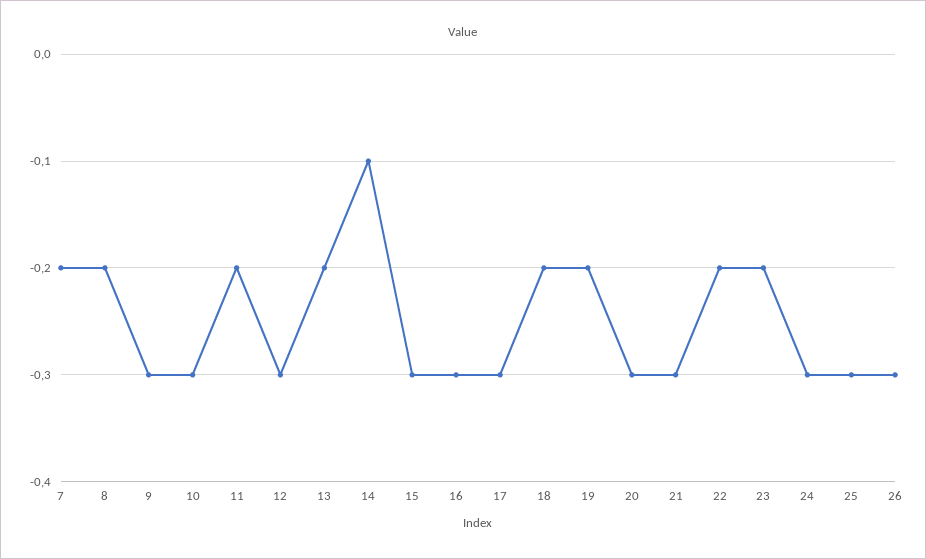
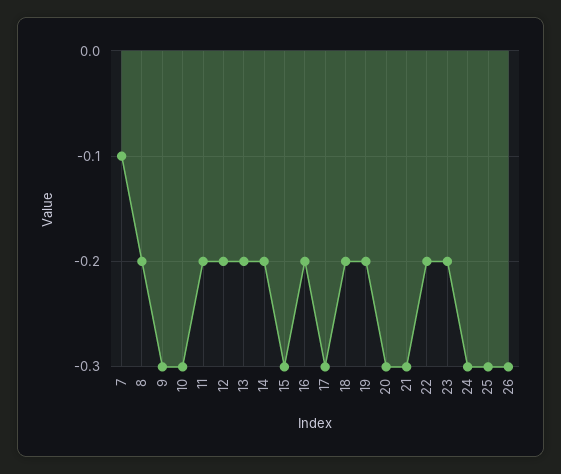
  {
-   "7": -0.2,
+   "7": -0.1,
    "8": -0.2,
    "9": -0.3,
    "10": -0.3,
    "11": -0.2,
-   "12": -0.3,
+   "12": -0.2,
    "13": -0.2,
-   "14": -0.1,
+   "14": -0.2,
    "15": -0.3,
-   "16": -0.3,
+   "16": -0.2,
    "17": -0.3,
    "18": -0.2,
    "19": -0.2,
    "20": -0.3,
    "21": -0.3,
    "22": -0.2,
    "23": -0.2,
    "24": -0.3,
    "25": -0.3,
    "26": -0.3
  }

